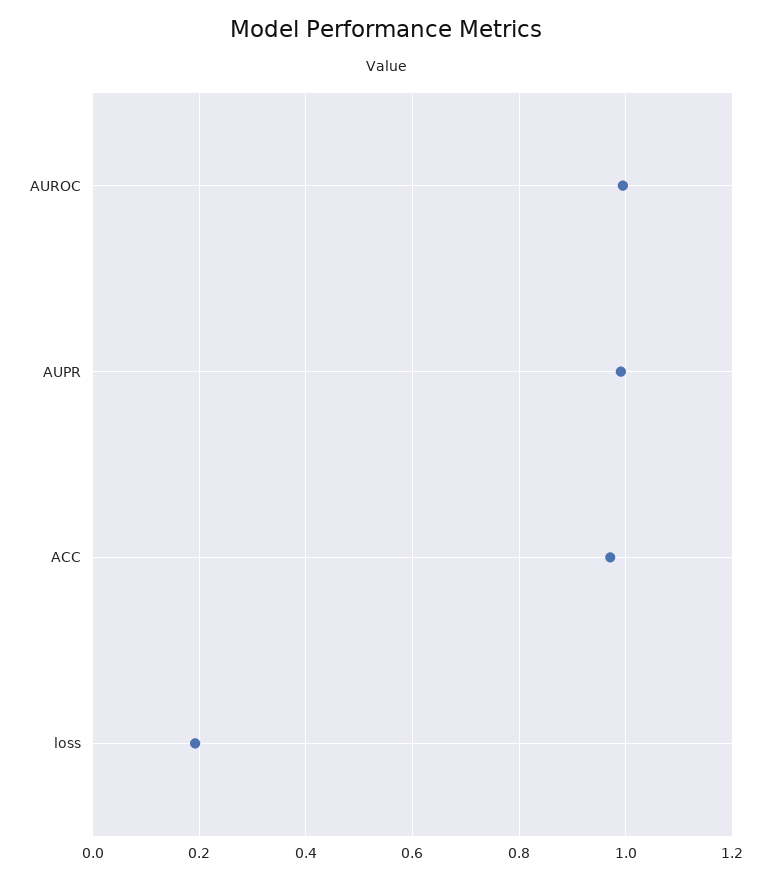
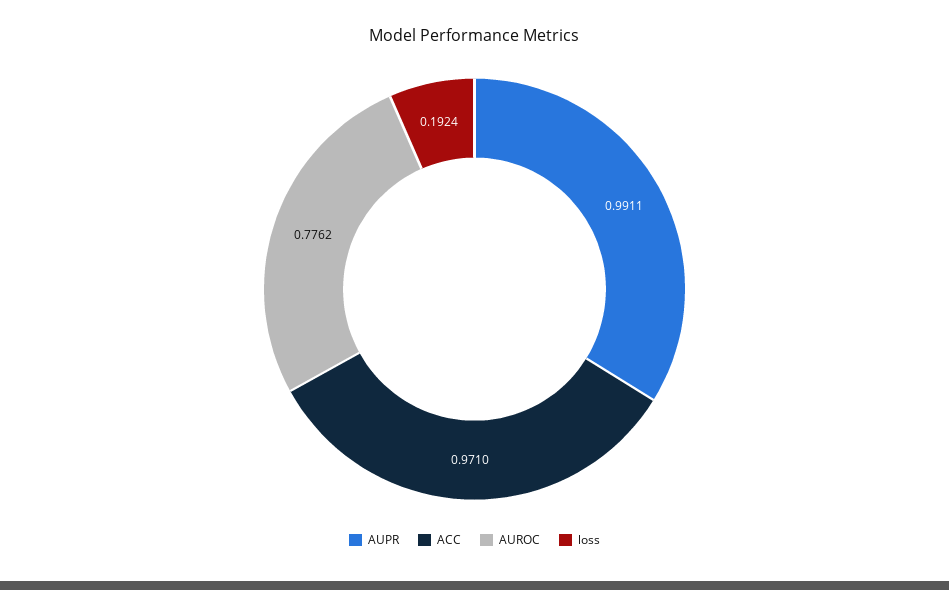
  {
-   "AUROC": 1,
+   "AUROC": 0.7762,
    "AUPR": 0.9911,
    "ACC": 0.971,
    "loss": 0.1924
  }

